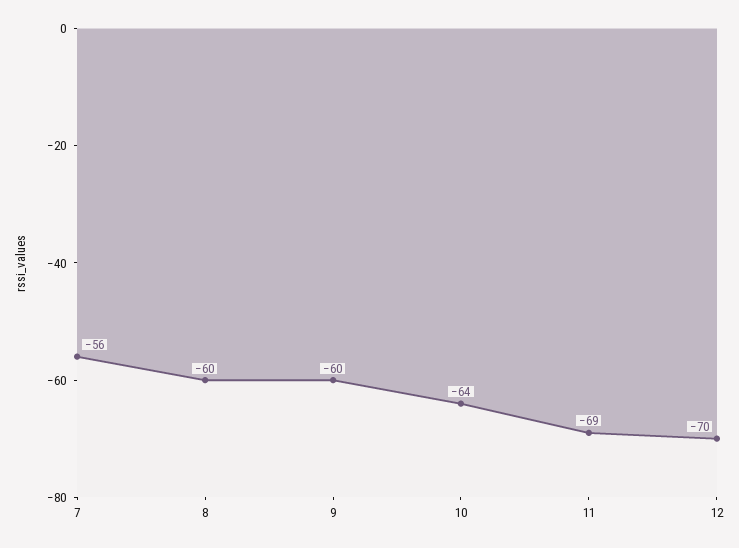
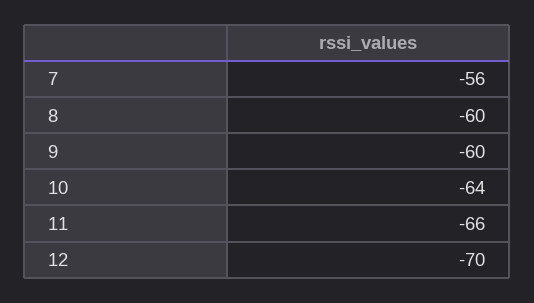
  {
    "7": -56,
    "8": -60,
    "9": -60,
    "10": -64,
-   "11": -69,
+   "11": -66,
    "12": -70
  }

